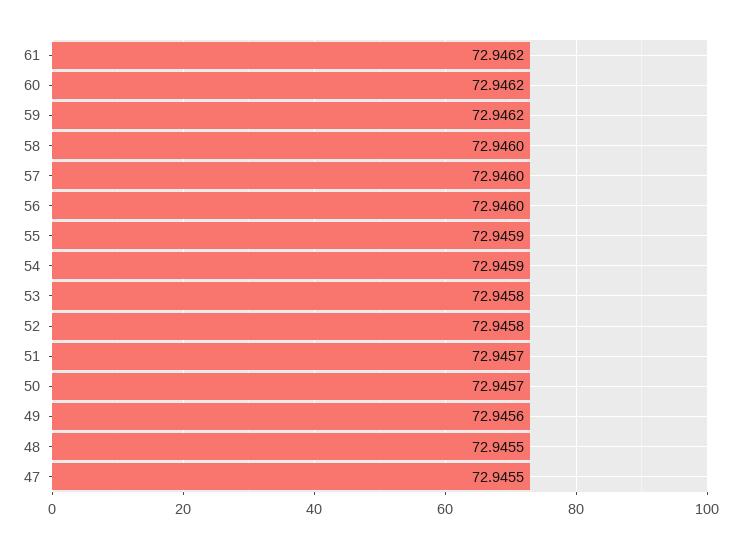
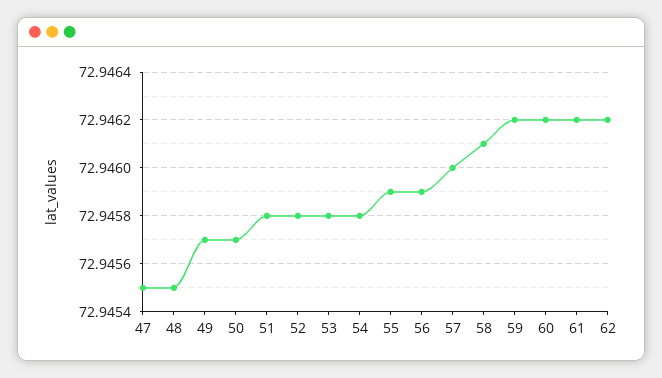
  {
    "61": 72.9462,
    "60": 72.9462,
    "59": 72.9462,
-   "58": 72.946,
+   "58": 72.9461,
    "57": 72.946,
-   "56": 72.946,
+   "56": 72.9459,
    "55": 72.9459,
-   "54": 72.9459,
+   "54": 72.9458,
    "53": 72.9458,
    "52": 72.9458,
-   "51": 72.9457,
+   "51": 72.9458,
    "50": 72.9457,
-   "49": 72.9456,
+   "49": 72.9457,
    "48": 72.9455,
-   "47": 72.9455
+   "47": 72.9455,
+   "62": 72.9462
  }

